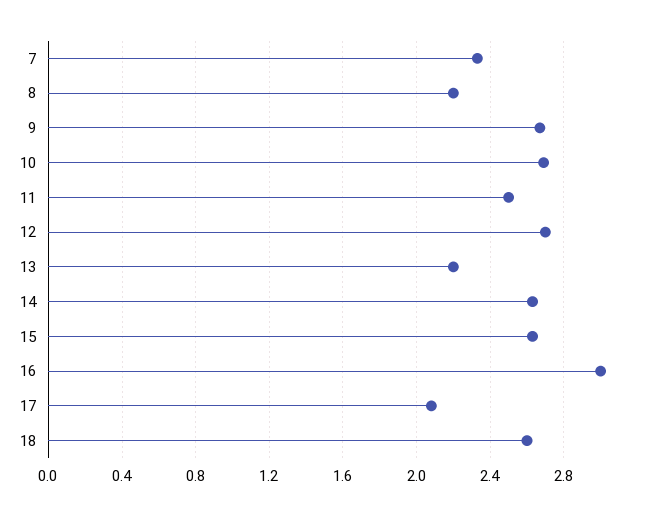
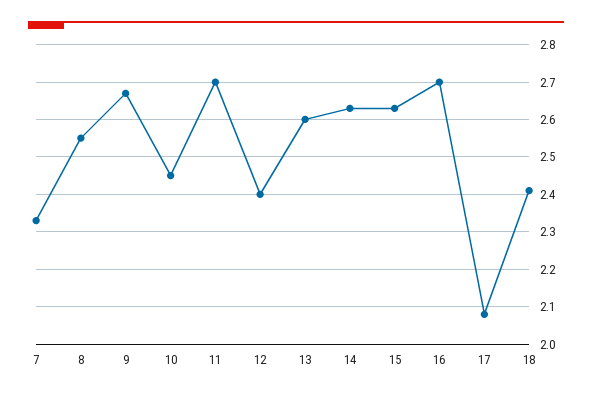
  {
    "7": 2.35,
-   "8": 2.2,
+   "8": 2.55,
    "9": 2.65,
-   "10": 2.7,
+   "10": 2.45,
-   "11": 2.5,
+   "11": 2.7,
-   "12": 2.7,
+   "12": 2.4,
-   "13": 2.2,
+   "13": 2.6,
    "14": 2.65,
    "15": 2.65,
-   "16": 3,
+   "16": 2.7,
    "17": 2.1,
-   "18": 2.6
+   "18": 2.4
  }

